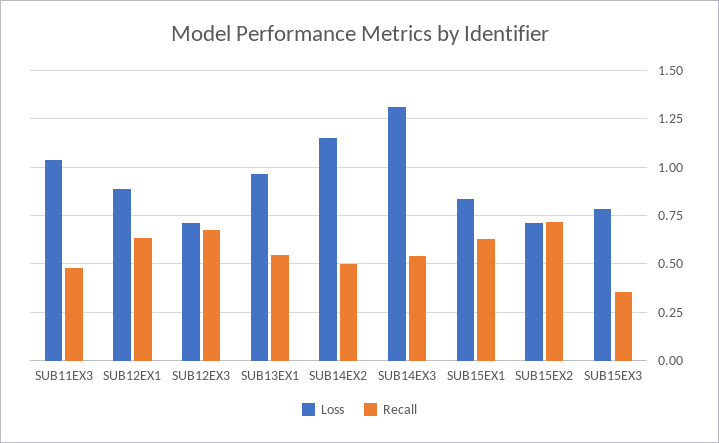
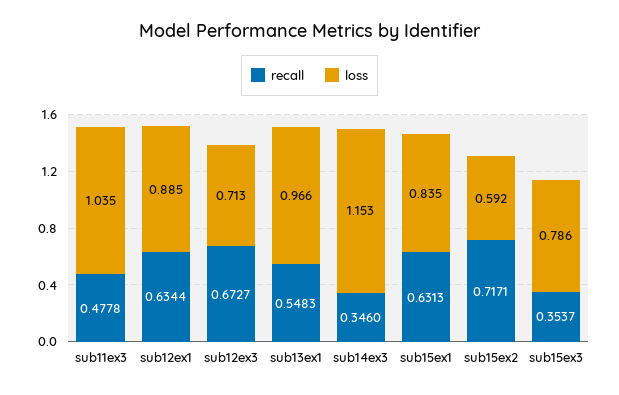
  {
    "Loss": {
      "SUB11EX3": 1.035,
      "SUB12EX1": 0.885,
      "SUB12EX3": 0.713,
      "SUB13EX1": 0.966,
-     "SUB14EX2": 1.15,
-     "SUB14EX3": 1.3,
+     "SUB14EX3": 1.153,
      "SUB15EX1": 0.835,
-     "SUB15EX2": 0.7,
+     "SUB15EX2": 0.592,
      "SUB15EX3": 0.786
    },
    "Recall": {
      "SUB11EX3": 0.4778,
      "SUB12EX1": 0.6344,
      "SUB12EX3": 0.6727,
      "SUB13EX1": 0.5483,
-     "SUB14EX2": 0.5,
-     "SUB14EX3": 0.55,
+     "SUB14EX3": 0.346,
      "SUB15EX1": 0.6313,
      "SUB15EX2": 0.7171,
      "SUB15EX3": 0.3537
    }
  }

